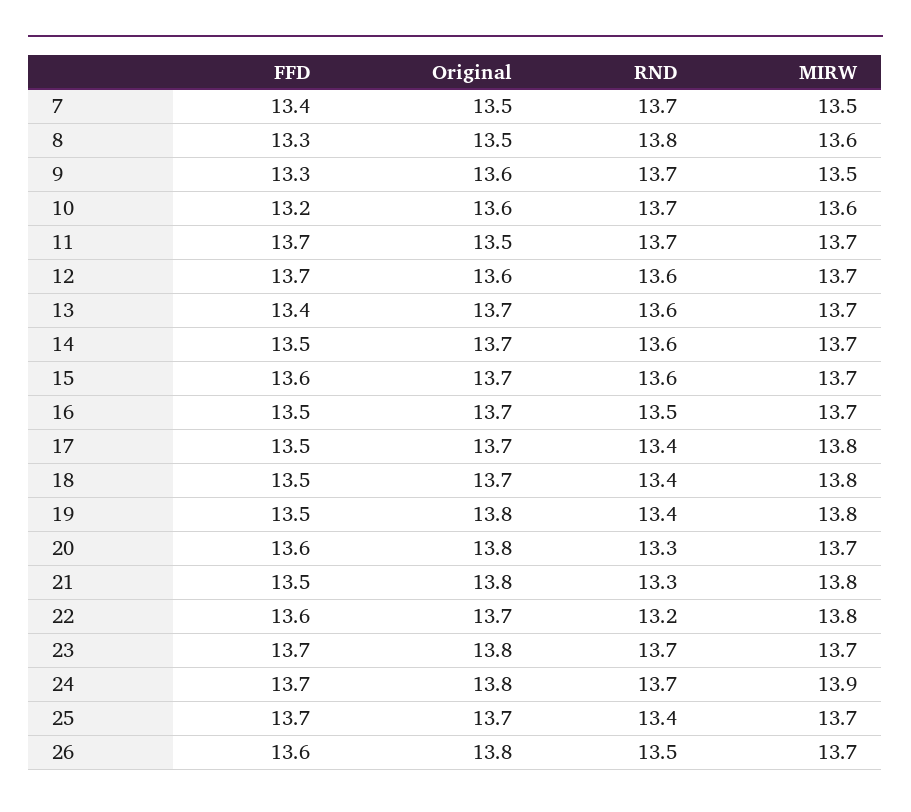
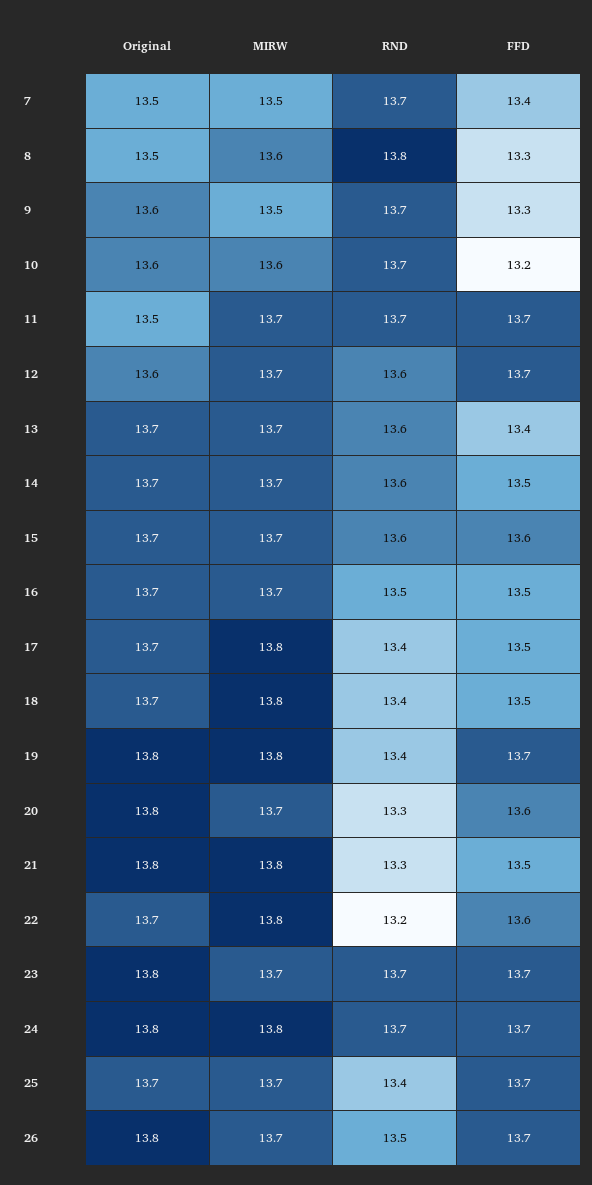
  {
    "FFD": {
      "7": 13.4,
      "8": 13.3,
      "9": 13.3,
      "10": 13.2,
      "11": 13.7,
      "12": 13.7,
      "13": 13.4,
      "14": 13.5,
      "15": 13.6,
      "16": 13.5,
      "17": 13.5,
      "18": 13.5,
-     "19": 13.5,
+     "19": 13.7,
      "20": 13.6,
      "21": 13.5,
      "22": 13.6,
      "23": 13.7,
      "24": 13.7,
      "25": 13.7,
-     "26": 13.6
+     "26": 13.7
    },
    "Original": {
      "7": 13.5,
      "8": 13.5,
      "9": 13.6,
      "10": 13.6,
      "11": 13.5,
      "12": 13.6,
      "13": 13.7,
      "14": 13.7,
      "15": 13.7,
      "16": 13.7,
      "17": 13.7,
      "18": 13.7,
      "19": 13.8,
      "20": 13.8,
      "21": 13.8,
      "22": 13.7,
      "23": 13.8,
      "24": 13.8,
      "25": 13.7,
      "26": 13.8
    },
    "RND": {
      "7": 13.7,
      "8": 13.8,
      "9": 13.7,
      "10": 13.7,
      "11": 13.7,
      "12": 13.6,
      "13": 13.6,
      "14": 13.6,
      "15": 13.6,
      "16": 13.5,
      "17": 13.4,
      "18": 13.4,
      "19": 13.4,
      "20": 13.3,
      "21": 13.3,
      "22": 13.2,
      "23": 13.7,
      "24": 13.7,
      "25": 13.4,
      "26": 13.5
    },
    "MIRW": {
      "7": 13.5,
      "8": 13.6,
      "9": 13.5,
      "10": 13.6,
      "11": 13.7,
      "12": 13.7,
      "13": 13.7,
      "14": 13.7,
      "15": 13.7,
      "16": 13.7,
      "17": 13.8,
      "18": 13.8,
      "19": 13.8,
      "20": 13.7,
      "21": 13.8,
      "22": 13.8,
      "23": 13.7,
-     "24": 13.9,
+     "24": 13.8,
      "25": 13.7,
      "26": 13.7
    }
  }

